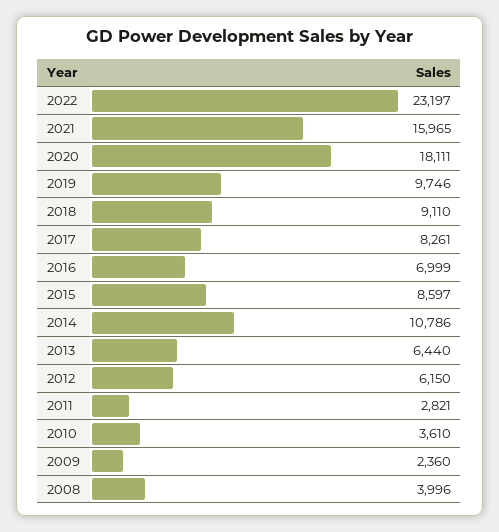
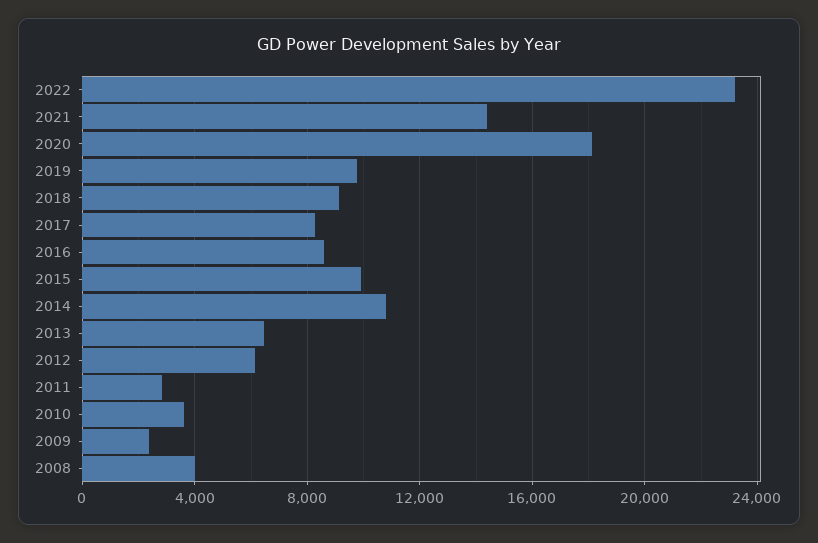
  {
    "2022": 23197,
-   "2021": 15965,
+   "2021": 14500,
    "2020": 18111,
    "2019": 9746,
    "2018": 9110,
    "2017": 8261,
-   "2016": 6999,
+   "2016": 8500,
-   "2015": 8597,
+   "2015": 10000,
    "2014": 10786,
    "2013": 6440,
    "2012": 6150,
    "2011": 2821,
    "2010": 3610,
    "2009": 2360,
    "2008": 3996
  }

